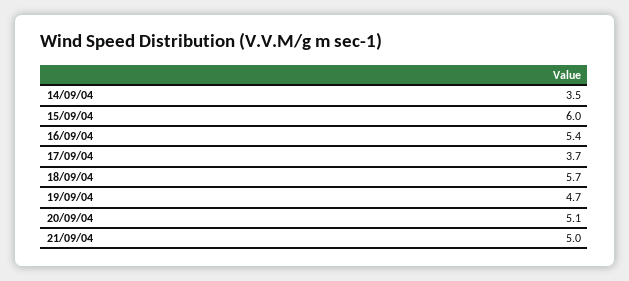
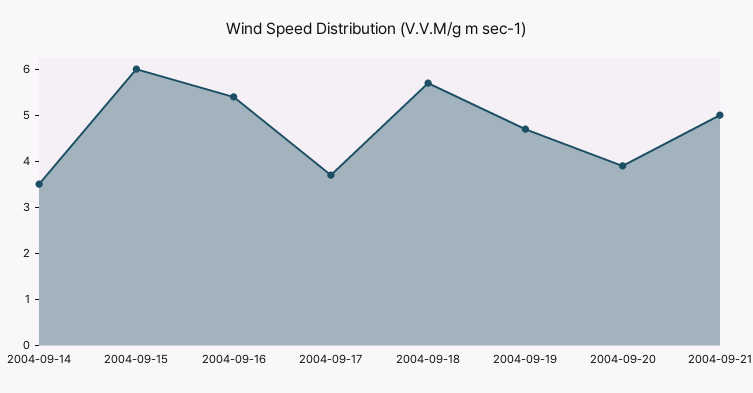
  {
    "14/09/04": 3.5,
    "15/09/04": 6,
    "16/09/04": 5.4,
    "17/09/04": 3.7,
    "18/09/04": 5.7,
    "19/09/04": 4.7,
-   "20/09/04": 5.1,
+   "20/09/04": 4,
    "21/09/04": 5
  }

